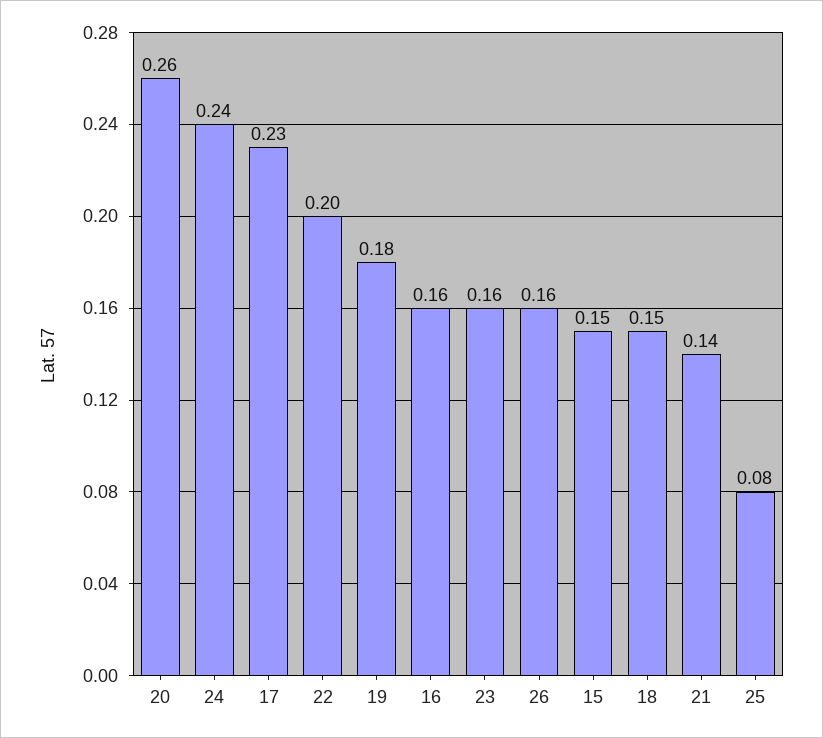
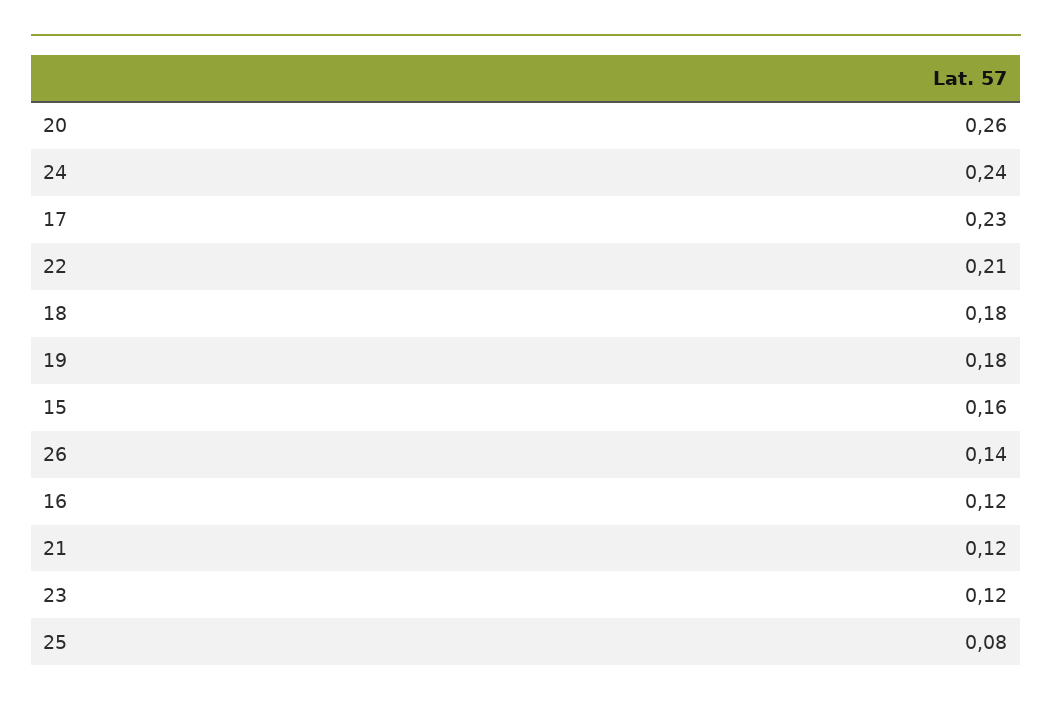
  {
    "20": 0.26,
    "24": 0.24,
    "17": 0.23,
-   "22": 0.2,
+   "22": 0.21,
    "19": 0.18,
-   "16": 0.16,
+   "16": 0.12,
-   "23": 0.16,
+   "23": 0.12,
-   "26": 0.16,
+   "26": 0.14,
-   "15": 0.15,
+   "15": 0.16,
-   "18": 0.15,
+   "18": 0.18,
-   "21": 0.14,
+   "21": 0.12,
    "25": 0.08
  }

